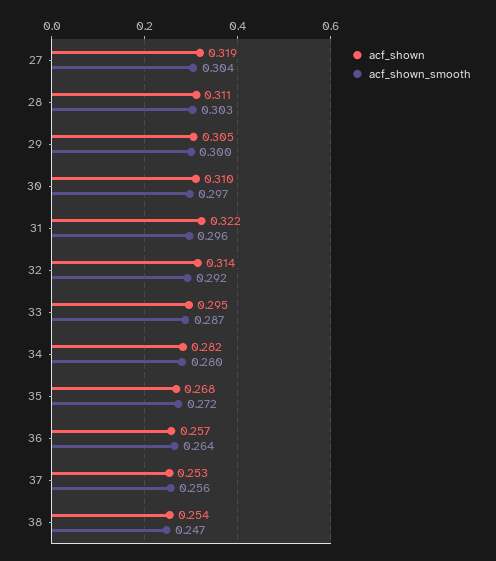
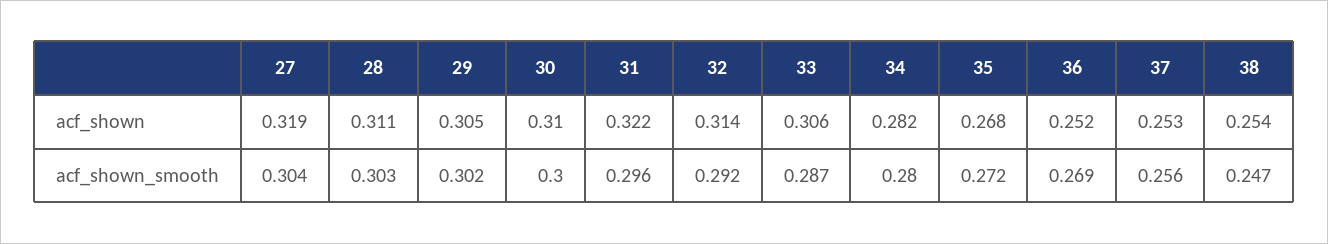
  {
    "acf_shown": {
      "27": 0.319,
      "28": 0.311,
      "29": 0.305,
      "30": 0.31,
      "31": 0.322,
      "32": 0.314,
-     "33": 0.295,
+     "33": 0.306,
      "34": 0.282,
      "35": 0.268,
-     "36": 0.257,
+     "36": 0.252,
      "37": 0.253,
      "38": 0.254
    },
    "acf_shown_smooth": {
      "27": 0.304,
      "28": 0.303,
-     "29": 0.3,
+     "29": 0.302,
-     "30": 0.297,
+     "30": 0.3,
      "31": 0.296,
      "32": 0.292,
      "33": 0.287,
      "34": 0.28,
      "35": 0.272,
-     "36": 0.264,
+     "36": 0.269,
      "37": 0.256,
      "38": 0.247
    }
  }

